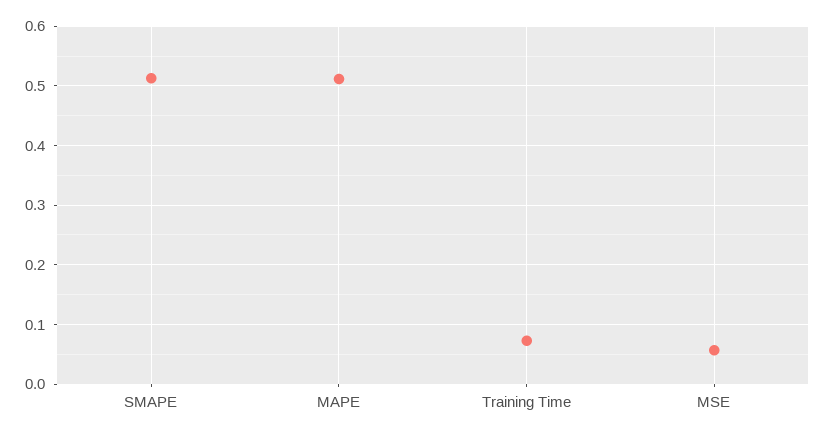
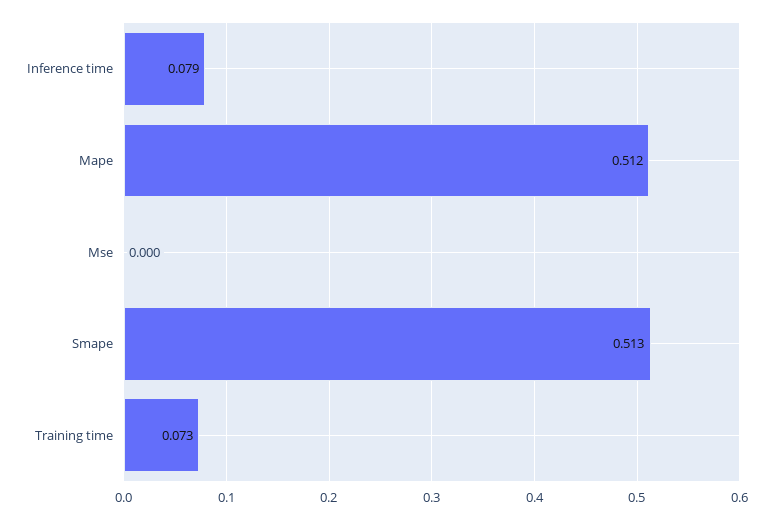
  {
    "SMAPE": 0.513,
    "MAPE": 0.512,
    "Training Time": 0.073,
-   "MSE": 0.06
+   "MSE": 0,
+   "Inference time": 0.079
  }

